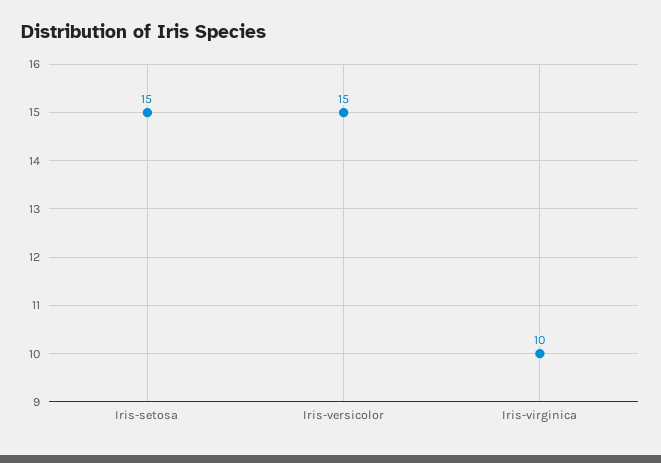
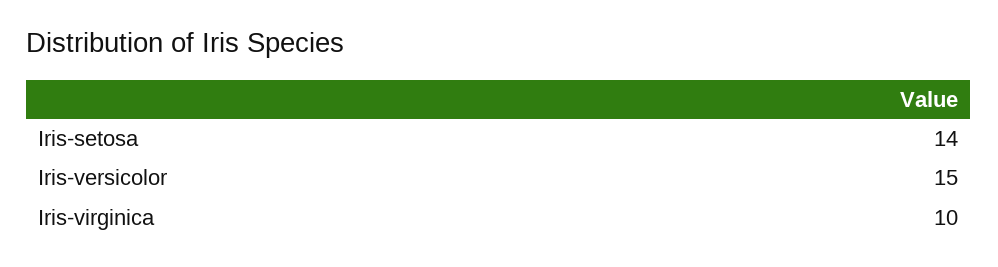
  {
-   "Iris-setosa": 15,
+   "Iris-setosa": 14,
    "Iris-versicolor": 15,
    "Iris-virginica": 10
  }

